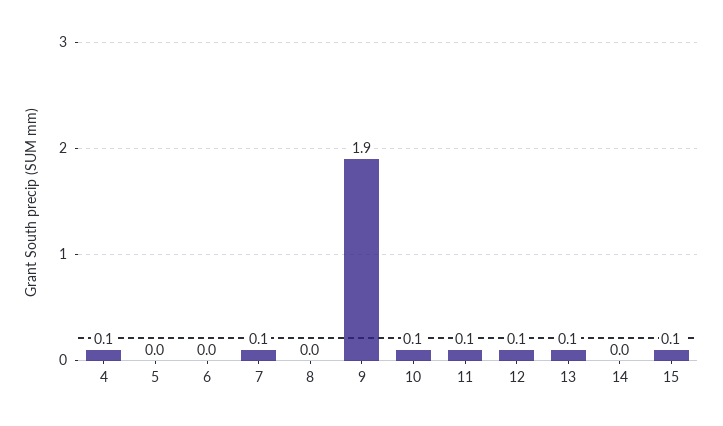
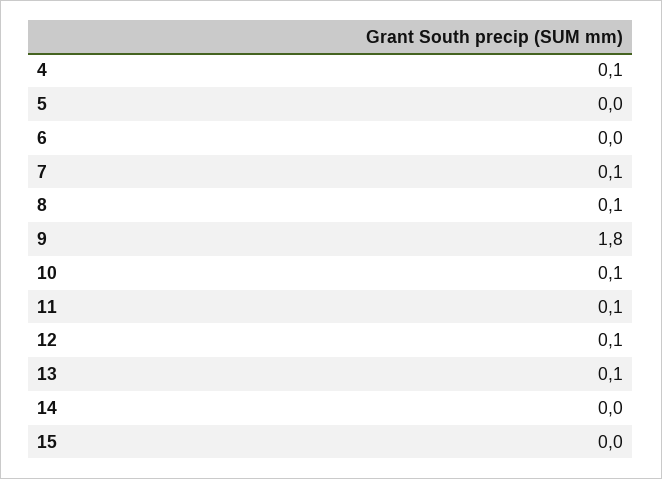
  {
    "4": 0.1,
    "5": 0,
    "6": 0,
    "7": 0.1,
-   "8": 0,
+   "8": 0.1,
-   "9": 1.9,
+   "9": 1.8,
    "10": 0.1,
    "11": 0.1,
    "12": 0.1,
    "13": 0.1,
    "14": 0,
-   "15": 0.1
+   "15": 0
  }

